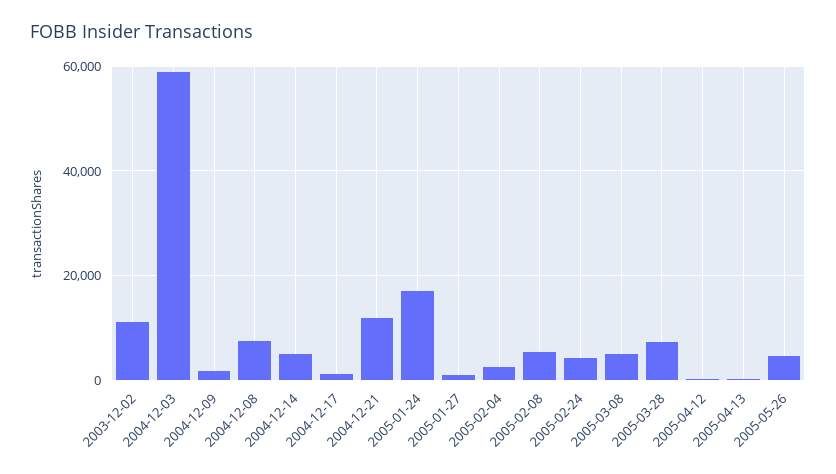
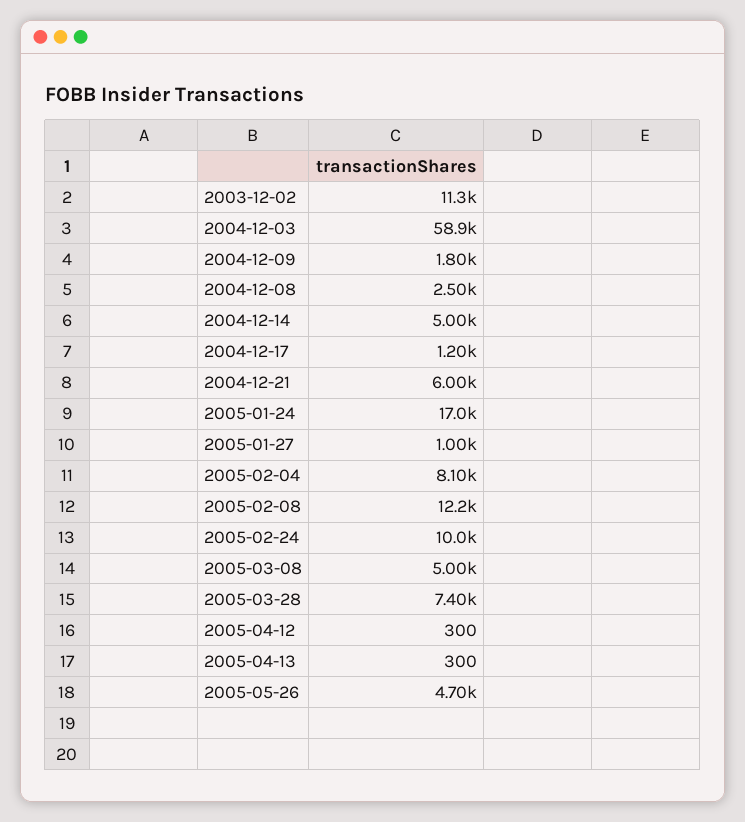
  {
    "2003-12-02": 11300,
    "2004-12-03": 58900,
    "2004-12-09": 1800,
-   "2004-12-08": 8000,
+   "2004-12-08": 2500,
    "2004-12-14": 5000,
    "2004-12-17": 1200,
-   "2004-12-21": 12000,
+   "2004-12-21": 6000,
    "2005-01-24": 17000,
    "2005-01-27": 1000,
-   "2005-02-04": 2000,
+   "2005-02-04": 8100,
-   "2005-02-08": 6000,
+   "2005-02-08": 12200,
-   "2005-02-24": 4000,
+   "2005-02-24": 10000,
    "2005-03-08": 5000,
    "2005-03-28": 7400,
    "2005-04-12": 300,
    "2005-04-13": 300,
    "2005-05-26": 4700
  }

